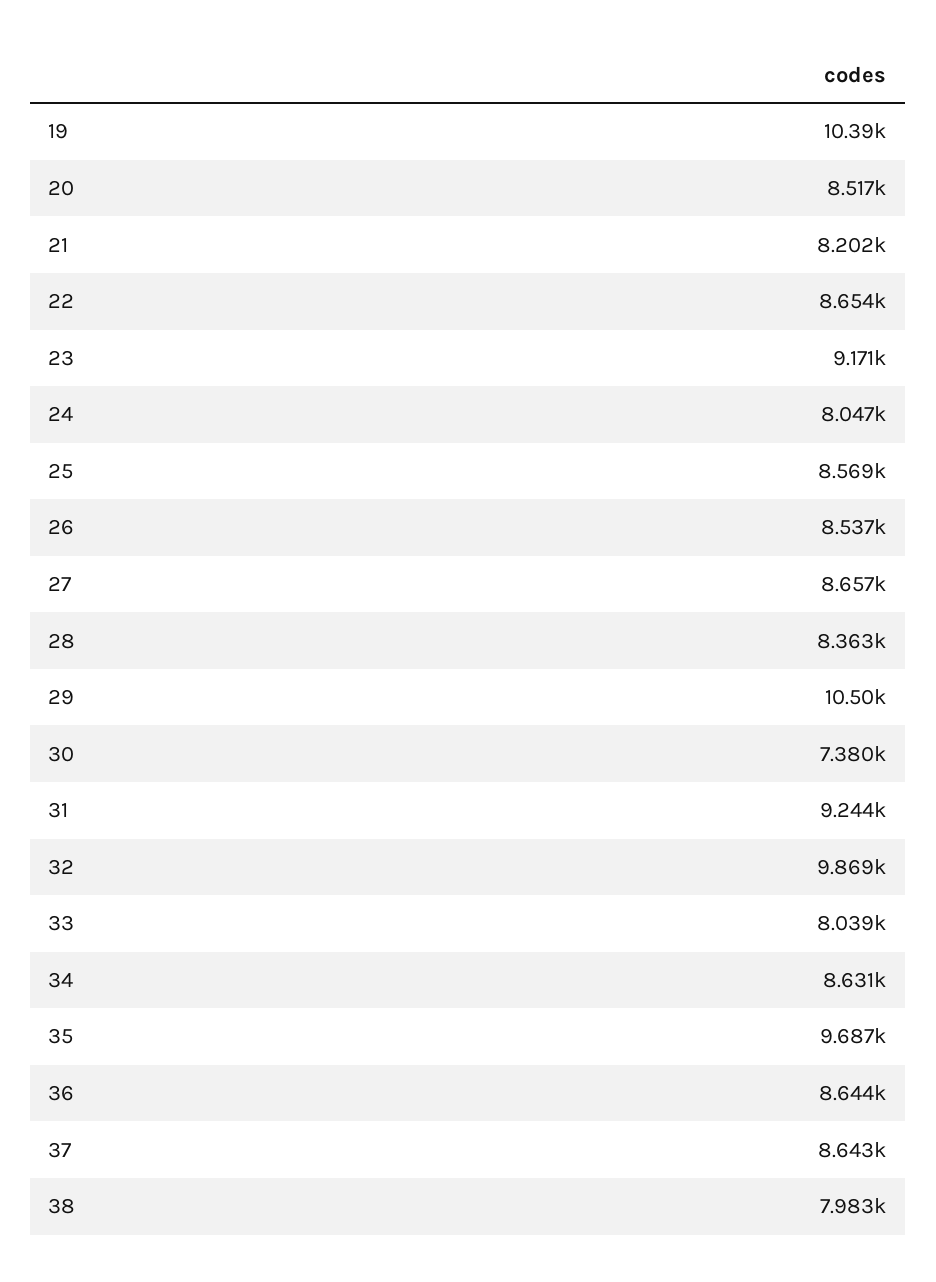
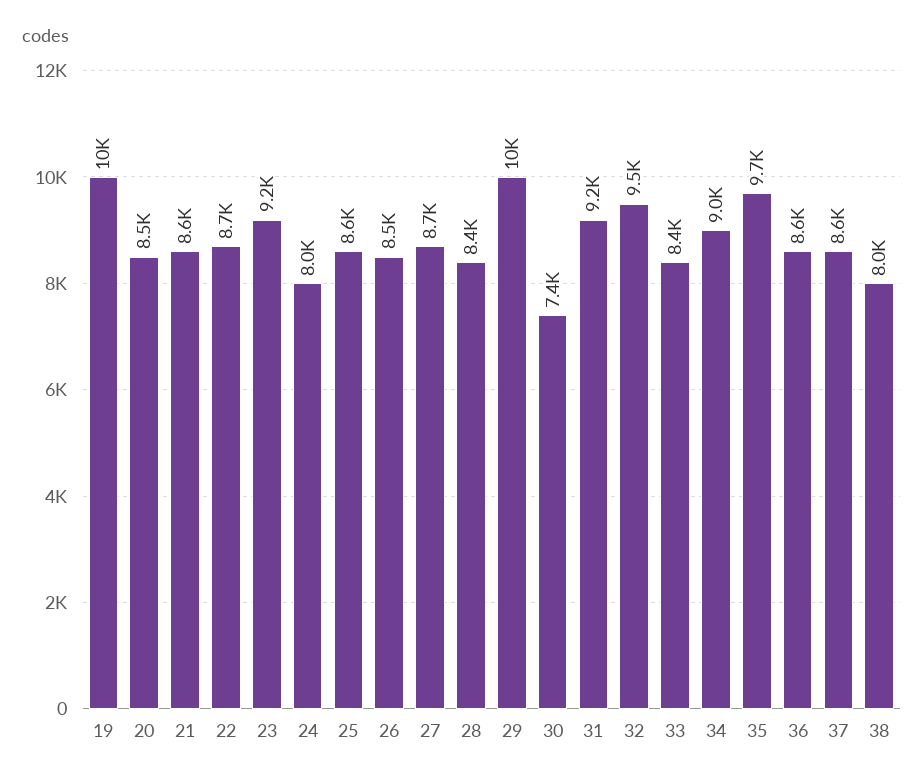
  {
    "19": 10390,
    "20": 8517,
-   "21": 8202,
+   "21": 8600,
    "22": 8654,
    "23": 9171,
    "24": 8047,
    "25": 8569,
    "26": 8537,
    "27": 8657,
    "28": 8363,
    "29": 10500,
    "30": 7380,
    "31": 9244,
-   "32": 9869,
+   "32": 9500,
-   "33": 8039,
+   "33": 8400,
-   "34": 8631,
+   "34": 9000,
    "35": 9687,
    "36": 8644,
    "37": 8643,
    "38": 7983
  }

